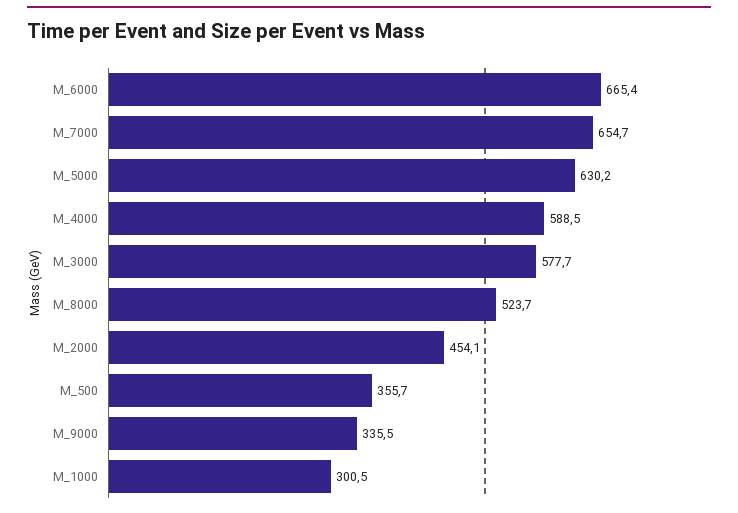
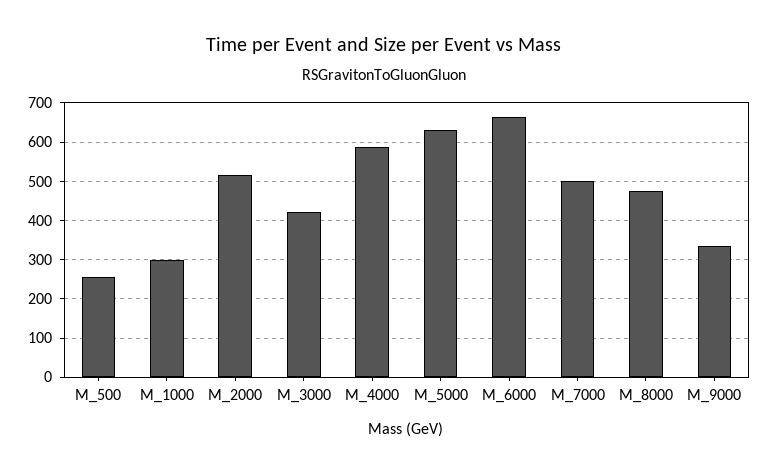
  {
    "M_6000": 665.4,
-   "M_7000": 654.7,
+   "M_7000": 500,
    "M_5000": 630.2,
    "M_4000": 588.5,
-   "M_3000": 577.7,
+   "M_3000": 420,
-   "M_8000": 523.7,
+   "M_8000": 480,
-   "M_2000": 454.1,
+   "M_2000": 520,
-   "M_500": 355.7,
+   "M_500": 260,
    "M_9000": 335.5,
    "M_1000": 300.5
  }

